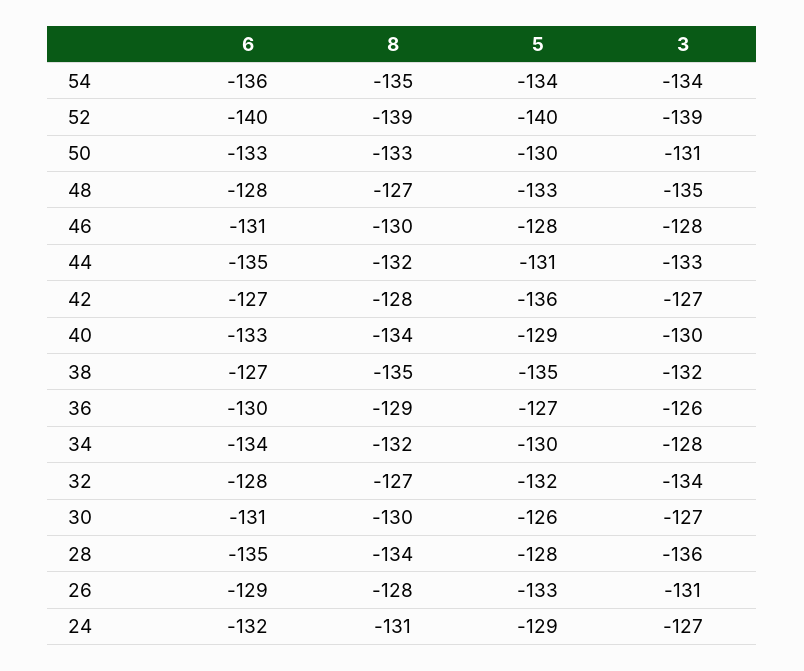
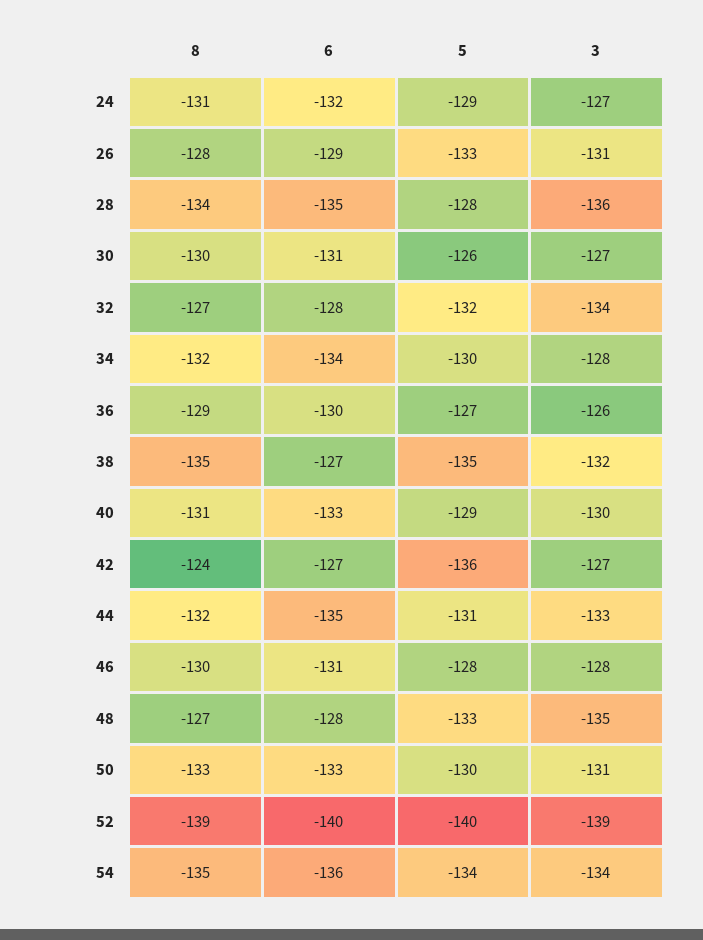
  {
    "6": {
      "54": -136,
      "52": -140,
      "50": -133,
      "48": -128,
      "46": -131,
      "44": -135,
      "42": -127,
      "40": -133,
      "38": -127,
      "36": -130,
      "34": -134,
      "32": -128,
      "30": -131,
      "28": -135,
      "26": -129,
      "24": -132
    },
    "8": {
      "54": -135,
      "52": -139,
      "50": -133,
      "48": -127,
      "46": -130,
      "44": -132,
-     "42": -128,
+     "42": -124,
-     "40": -134,
+     "40": -131,
      "38": -135,
      "36": -129,
      "34": -132,
      "32": -127,
      "30": -130,
      "28": -134,
      "26": -128,
      "24": -131
    },
    "5": {
      "54": -134,
      "52": -140,
      "50": -130,
      "48": -133,
      "46": -128,
      "44": -131,
      "42": -136,
      "40": -129,
      "38": -135,
      "36": -127,
      "34": -130,
      "32": -132,
      "30": -126,
      "28": -128,
      "26": -133,
      "24": -129
    },
    "3": {
      "54": -134,
      "52": -139,
      "50": -131,
      "48": -135,
      "46": -128,
      "44": -133,
      "42": -127,
      "40": -130,
      "38": -132,
      "36": -126,
      "34": -128,
      "32": -134,
      "30": -127,
      "28": -136,
      "26": -131,
      "24": -127
    }
  }

